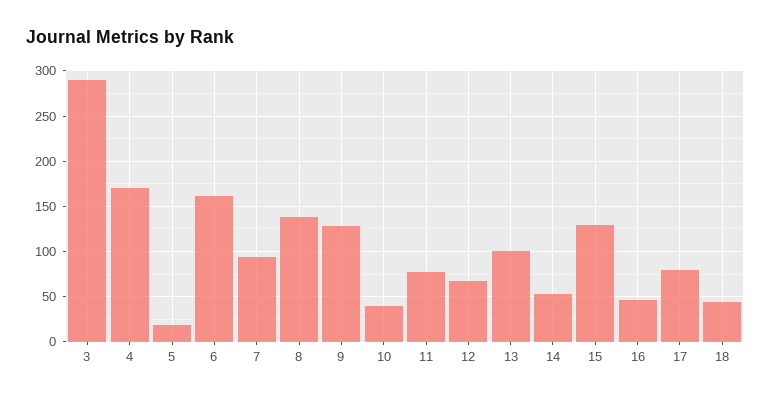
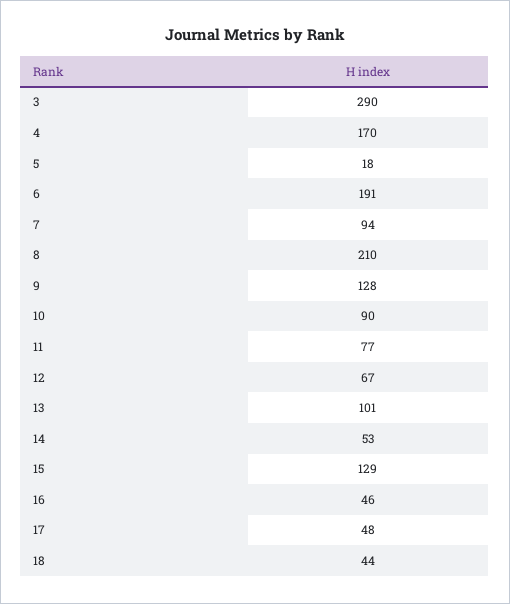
  {
    "3": 290,
    "4": 170,
    "5": 18,
-   "6": 160,
+   "6": 191,
    "7": 94,
-   "8": 140,
+   "8": 210,
    "9": 128,
-   "10": 40,
+   "10": 90,
    "11": 77,
    "12": 67,
    "13": 101,
    "14": 53,
    "15": 129,
    "16": 46,
-   "17": 80,
+   "17": 48,
    "18": 44
  }

